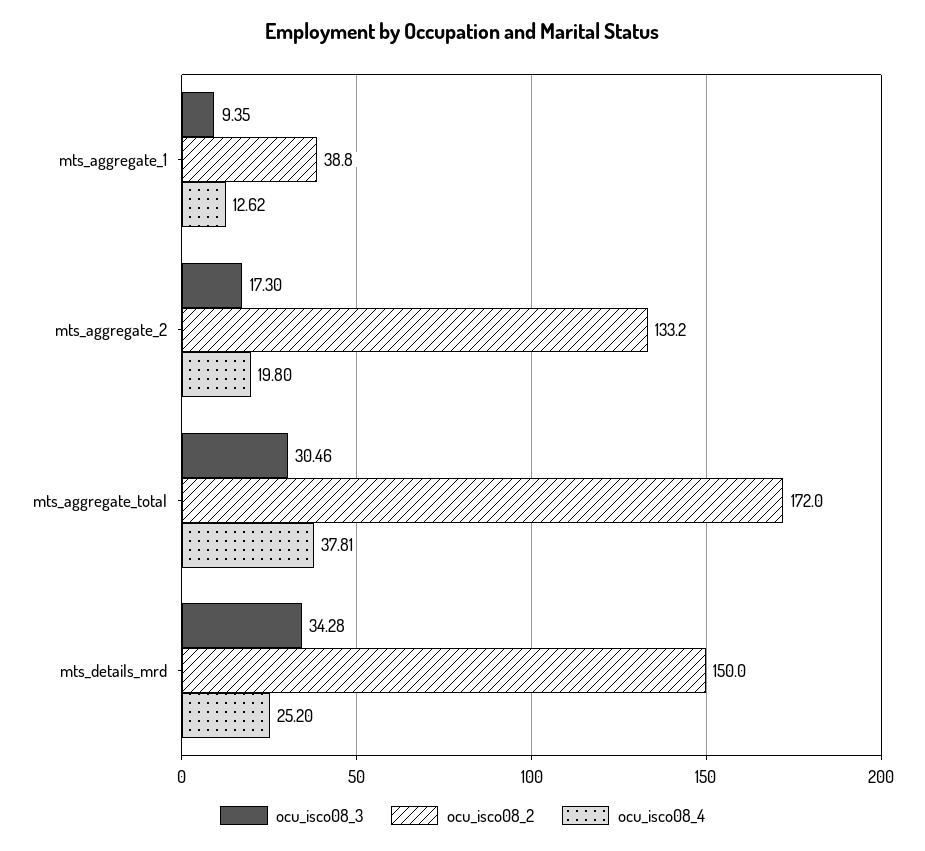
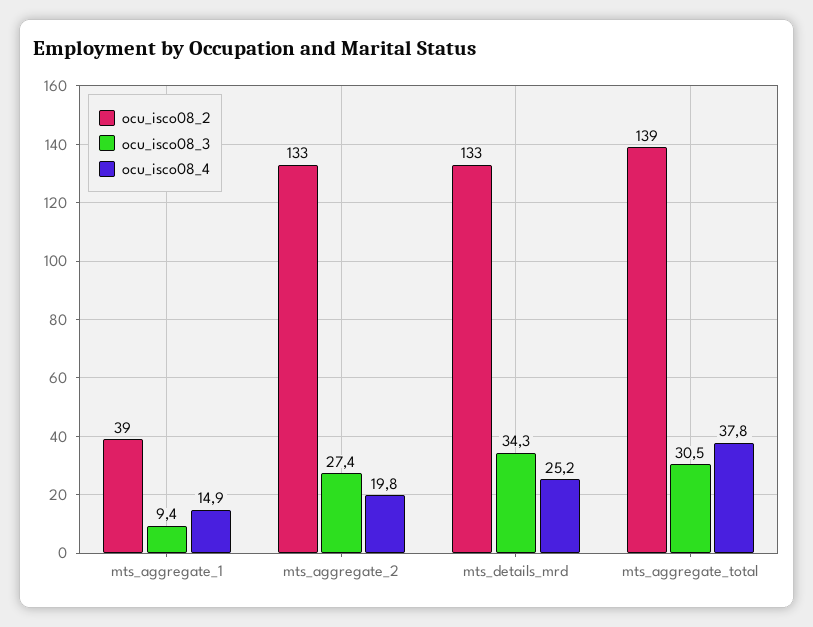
  {
    "ocu_isco08_3": {
      "mts_aggregate_1": 9.35,
-     "mts_aggregate_2": 17.3,
+     "mts_aggregate_2": 27.4,
      "mts_aggregate_total": 30.46,
      "mts_details_mrd": 34.28
    },
    "ocu_isco08_2": {
      "mts_aggregate_1": 38.8,
      "mts_aggregate_2": 133.2,
-     "mts_aggregate_total": 172,
+     "mts_aggregate_total": 139,
-     "mts_details_mrd": 150
+     "mts_details_mrd": 133
    },
    "ocu_isco08_4": {
-     "mts_aggregate_1": 12.62,
+     "mts_aggregate_1": 14.9,
      "mts_aggregate_2": 19.8,
      "mts_aggregate_total": 37.81,
      "mts_details_mrd": 25.2
    }
  }

